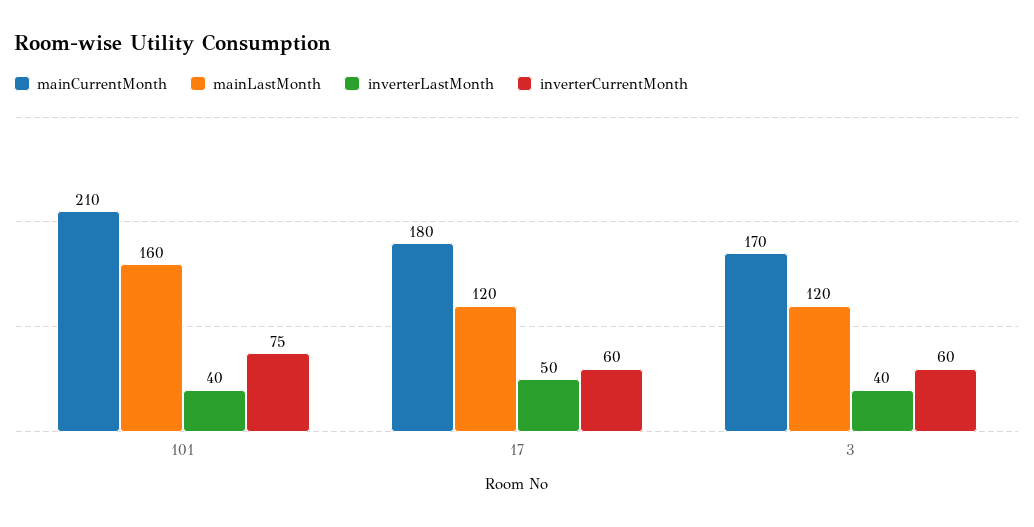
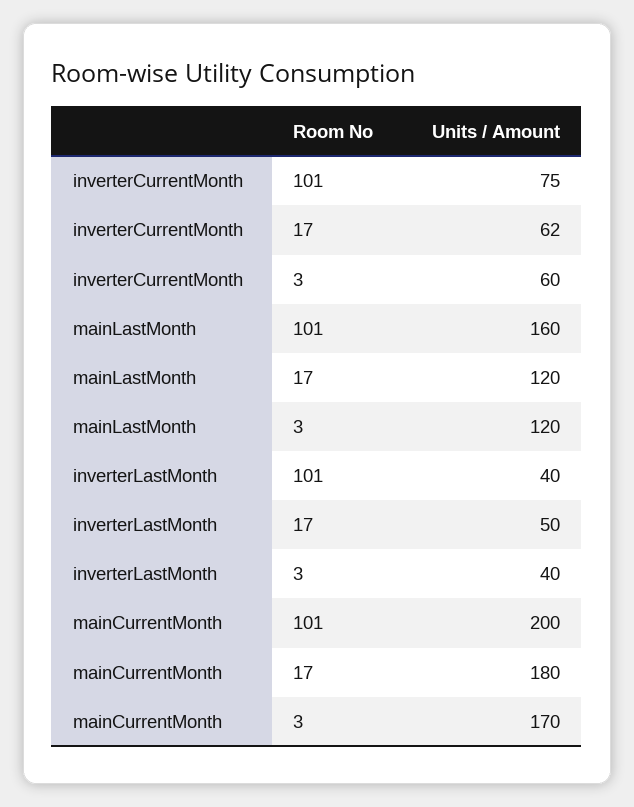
  {
    "mainCurrentMonth": {
-     "101": 210,
+     "101": 200,
      "17": 180,
      "3": 170
    },
    "mainLastMonth": {
      "101": 160,
      "17": 120,
      "3": 120
    },
    "inverterLastMonth": {
      "101": 40,
      "17": 50,
      "3": 40
    },
    "inverterCurrentMonth": {
      "101": 75,
-     "17": 60,
+     "17": 62,
      "3": 60
    }
  }

